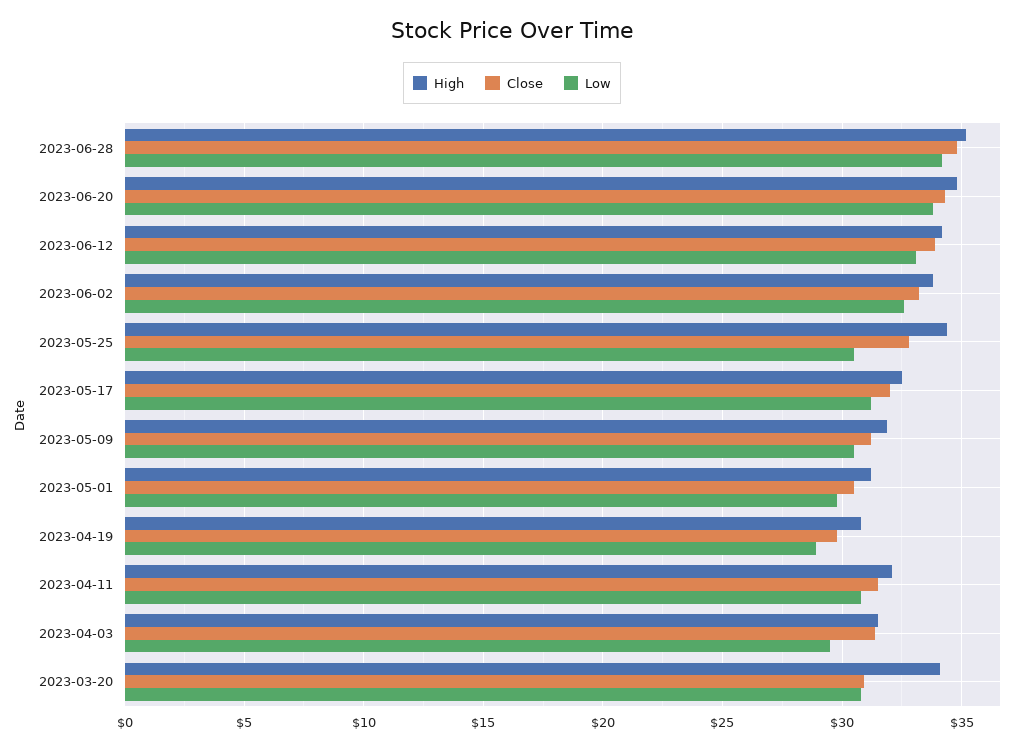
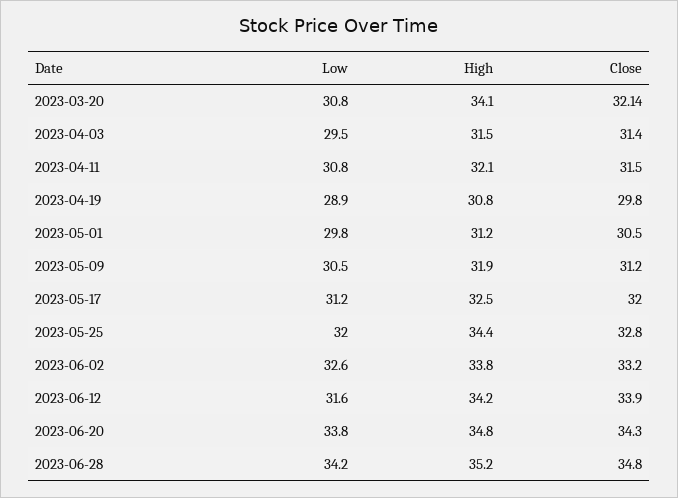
  {
    "High": {
      "2023-06-28": 35.2,
      "2023-06-20": 34.8,
      "2023-06-12": 34.2,
      "2023-06-02": 33.8,
      "2023-05-25": 34.4,
      "2023-05-17": 32.5,
      "2023-05-09": 31.9,
      "2023-05-01": 31.2,
      "2023-04-19": 30.8,
      "2023-04-11": 32.1,
      "2023-04-03": 31.5,
      "2023-03-20": 34.1
    },
    "Close": {
      "2023-06-28": 34.8,
      "2023-06-20": 34.3,
      "2023-06-12": 33.9,
      "2023-06-02": 33.2,
      "2023-05-25": 32.8,
      "2023-05-17": 32,
      "2023-05-09": 31.2,
      "2023-05-01": 30.5,
      "2023-04-19": 29.8,
      "2023-04-11": 31.5,
      "2023-04-03": 31.4,
-     "2023-03-20": 31
+     "2023-03-20": 32.14
    },
    "Low": {
      "2023-06-28": 34.2,
      "2023-06-20": 33.8,
-     "2023-06-12": 33,
+     "2023-06-12": 31.6,
      "2023-06-02": 32.6,
-     "2023-05-25": 30.5,
+     "2023-05-25": 32,
      "2023-05-17": 31.2,
      "2023-05-09": 30.5,
      "2023-05-01": 29.8,
      "2023-04-19": 28.9,
      "2023-04-11": 30.8,
      "2023-04-03": 29.5,
      "2023-03-20": 30.8
    }
  }

